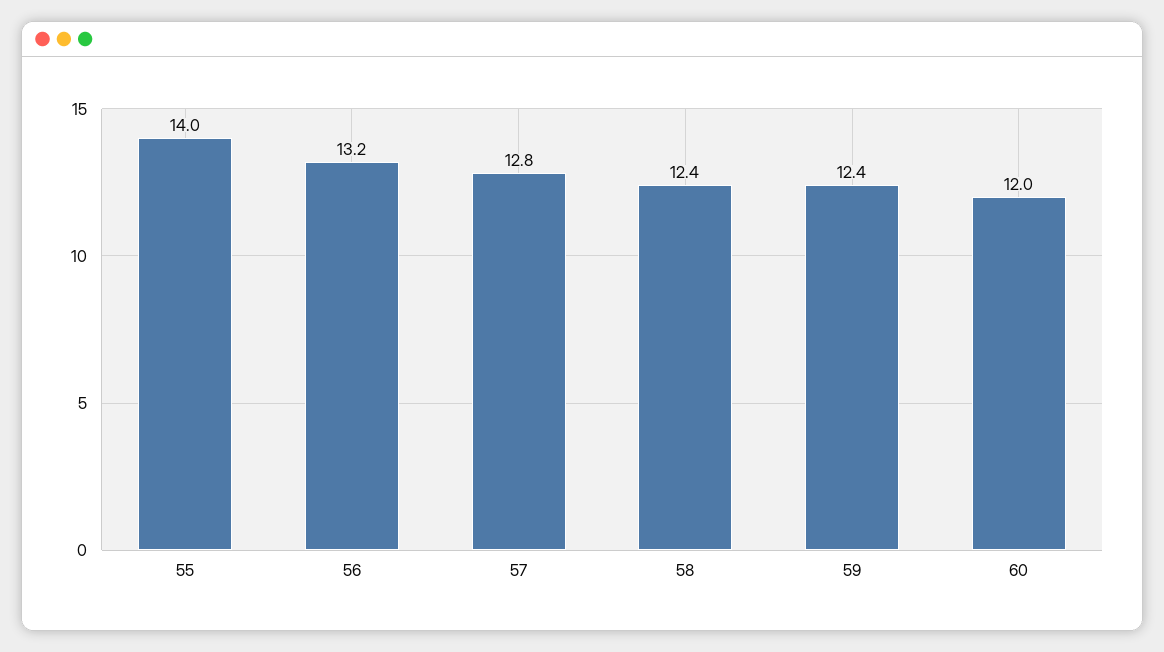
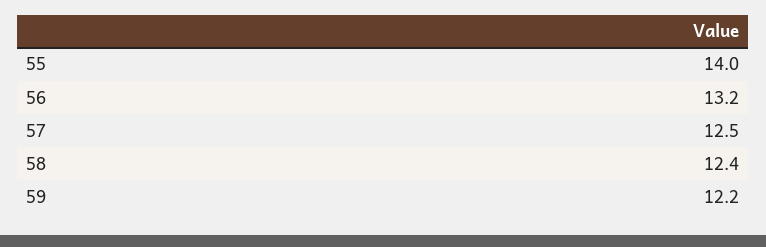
  {
    "55": 14,
    "56": 13.2,
-   "57": 12.8,
+   "57": 12.5,
    "58": 12.4,
-   "59": 12.4,
+   "59": 12.2
-   "60": 12
  }

